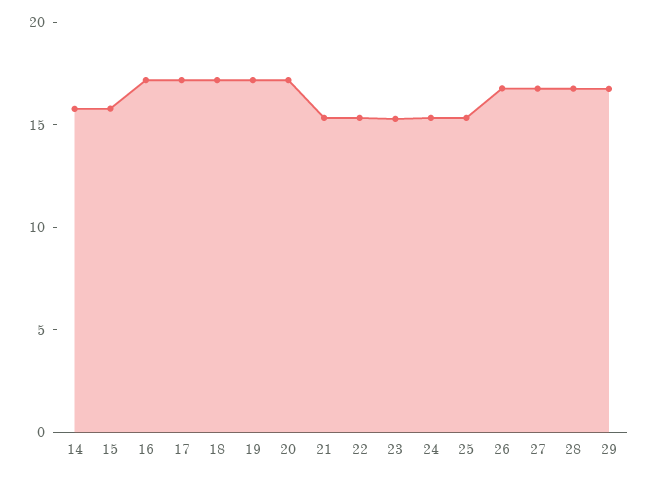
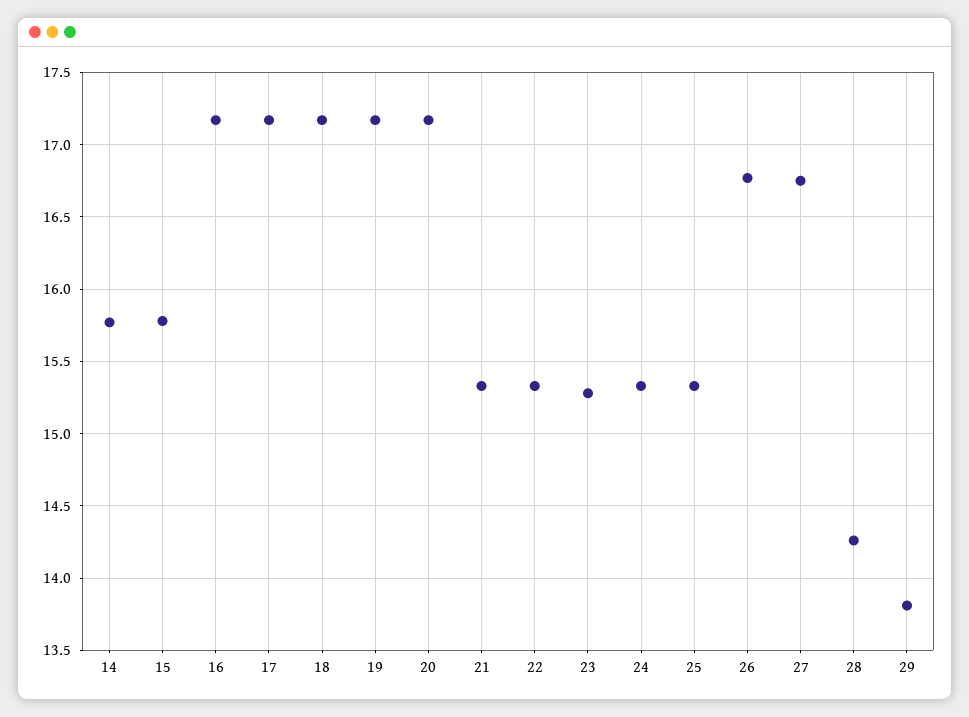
  {
    "14": 15.75,
    "15": 15.8,
    "16": 17.15,
    "17": 17.15,
    "18": 17.15,
    "19": 17.15,
    "20": 17.15,
    "21": 15.35,
    "22": 15.35,
    "23": 15.3,
    "24": 15.35,
    "25": 15.35,
    "26": 16.75,
    "27": 16.75,
-   "28": 17,
+   "28": 14.25,
-   "29": 17
+   "29": 13.8
  }

